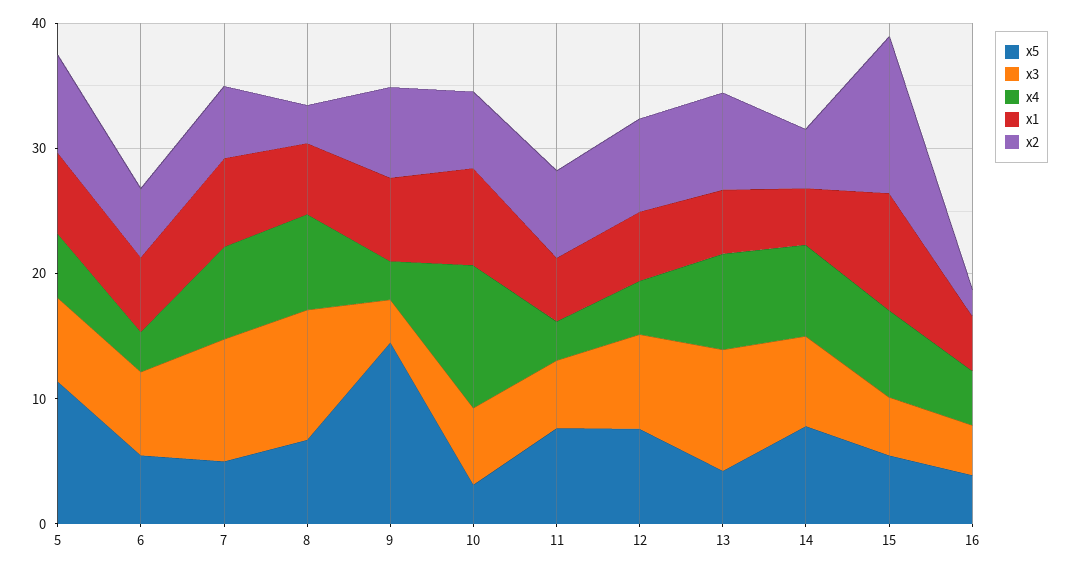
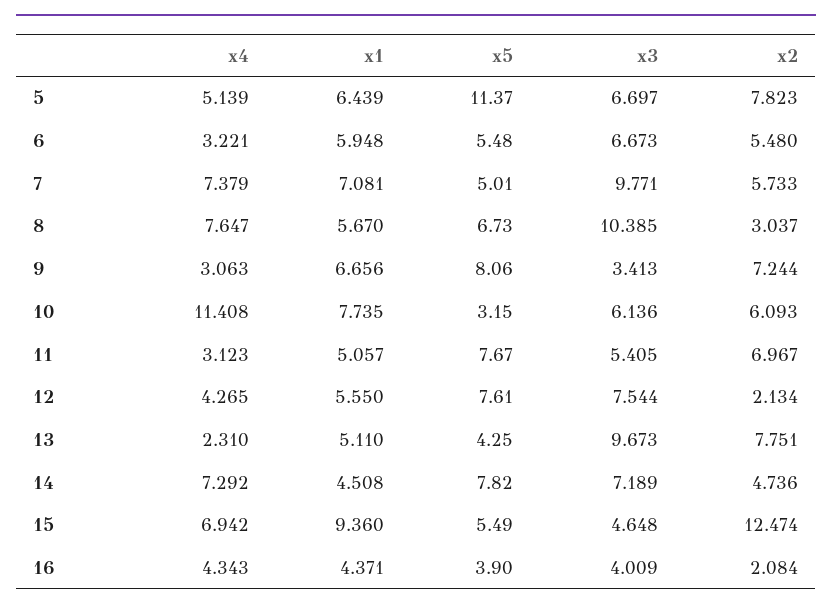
  {
    "x5": {
      "5": 11.37,
      "6": 5.48,
      "7": 5.01,
      "8": 6.73,
-     "9": 14,
+     "9": 8.06,
      "10": 3.15,
      "11": 7.67,
      "12": 7.61,
      "13": 4.25,
      "14": 7.82,
      "15": 5.49,
      "16": 3.9
    },
    "x3": {
      "5": 6.697,
      "6": 6.673,
      "7": 9.771,
      "8": 10.385,
      "9": 3.413,
      "10": 6.136,
      "11": 5.405,
      "12": 7.544,
      "13": 9.673,
      "14": 7.189,
      "15": 4.648,
      "16": 4.009
    },
    "x4": {
      "5": 5.139,
      "6": 3.221,
      "7": 7.379,
      "8": 7.647,
      "9": 3.063,
      "10": 11.408,
      "11": 3.123,
      "12": 4.265,
-     "13": 8,
+     "13": 2.31,
      "14": 7.292,
      "15": 6.942,
      "16": 4.343
    },
    "x1": {
      "5": 6.439,
      "6": 5.948,
      "7": 7.081,
      "8": 5.67,
      "9": 6.656,
      "10": 7.735,
      "11": 5.057,
      "12": 5.55,
      "13": 5.11,
      "14": 4.508,
      "15": 9.36,
      "16": 4.371
    },
    "x2": {
      "5": 7.823,
      "6": 5.48,
      "7": 5.733,
      "8": 3.037,
      "9": 7.244,
      "10": 6.093,
      "11": 6.967,
-     "12": 8,
+     "12": 2.134,
      "13": 7.751,
      "14": 4.736,
      "15": 12.474,
      "16": 2.084
    }
  }

